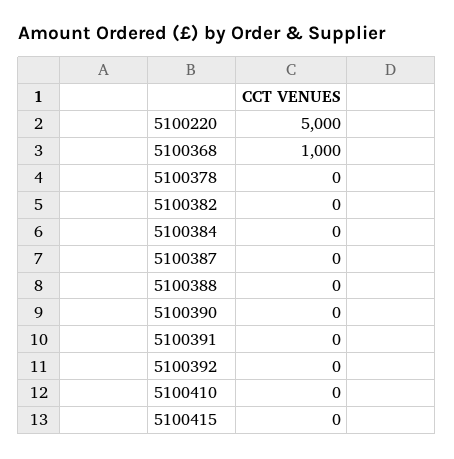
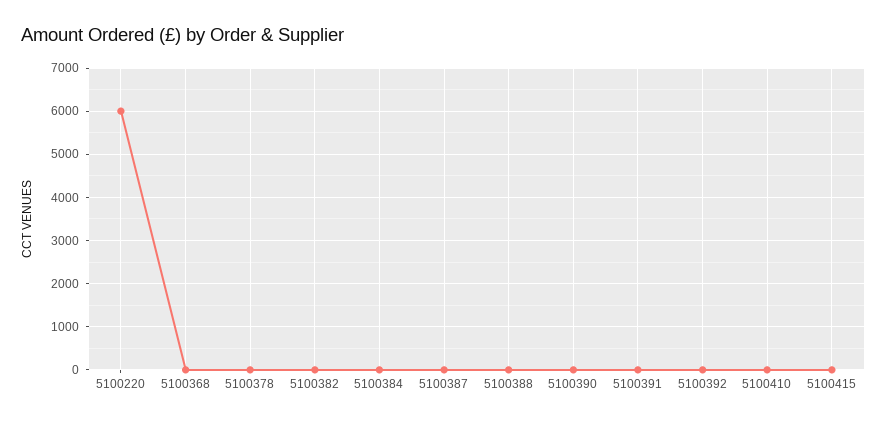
  {
-   "5100220": 5000,
+   "5100220": 6000,
-   "5100368": 1000,
+   "5100368": 0,
    "5100378": 0,
    "5100382": 0,
    "5100384": 0,
    "5100387": 0,
    "5100388": 0,
    "5100390": 0,
    "5100391": 0,
    "5100392": 0,
    "5100410": 0,
    "5100415": 0
  }

